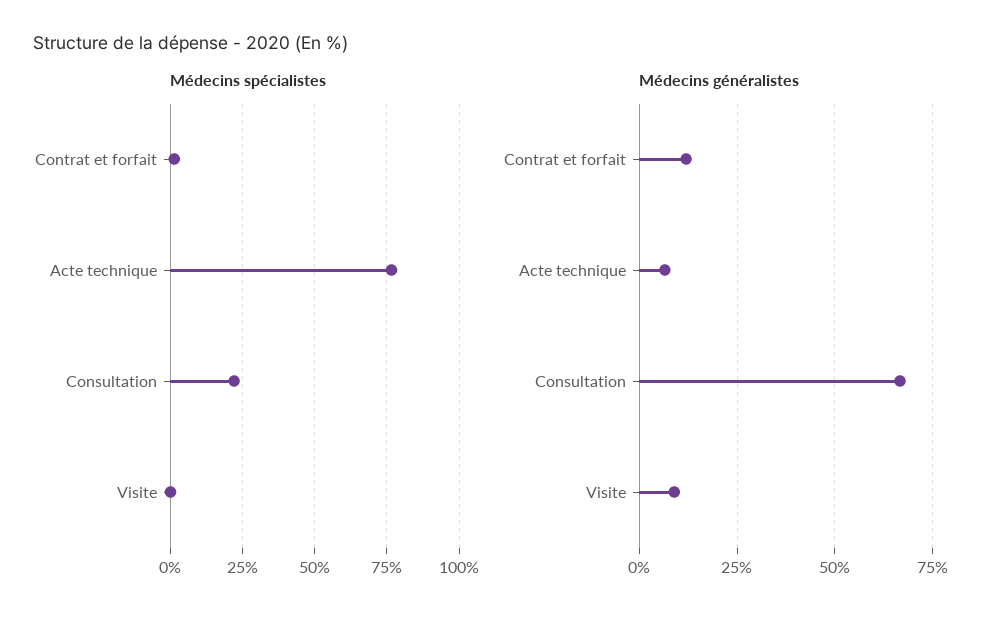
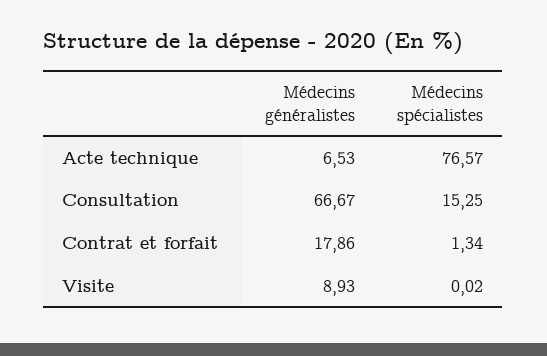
  {
    "Médecins spécialistes": {
      "Contrat et forfait": 1.34,
      "Acte technique": 76.57,
-     "Consultation": 22.5,
+     "Consultation": 15.25,
      "Visite": 0.02
    },
    "Médecins généralistes": {
-     "Contrat et forfait": 12.5,
+     "Contrat et forfait": 17.86,
      "Acte technique": 6.53,
      "Consultation": 66.67,
      "Visite": 8.93
    }
  }

